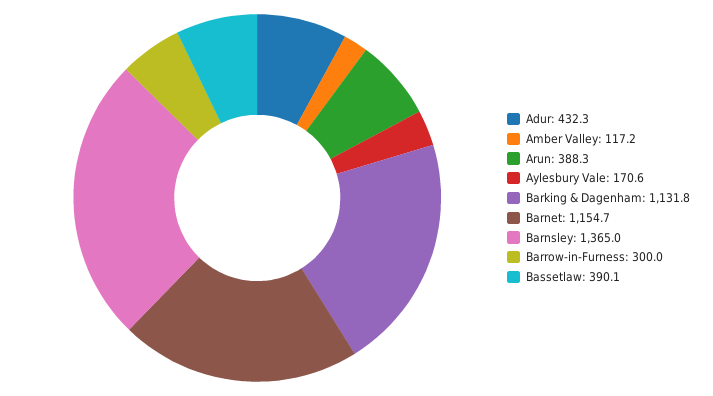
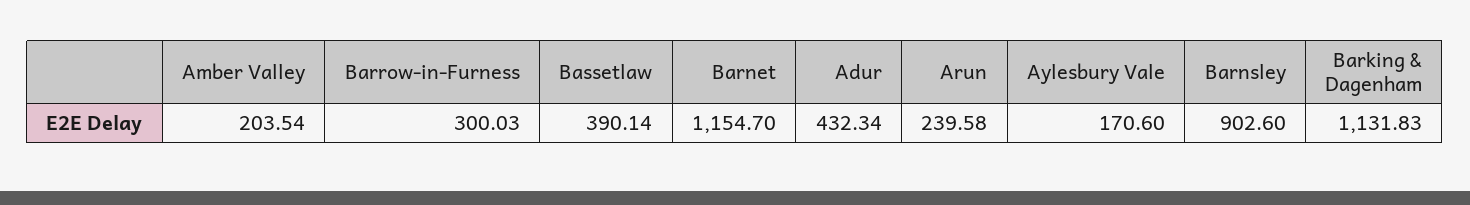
  {
    "Adur": 432.34,
-   "Amber Valley": 117.2,
+   "Amber Valley": 203.54,
-   "Arun": 388.3,
+   "Arun": 239.58,
    "Aylesbury Vale": 170.6,
    "Barking & Dagenham": 1131.83,
    "Barnet": 1154.7,
-   "Barnsley": 1365,
+   "Barnsley": 902.6,
    "Barrow-in-Furness": 300.03,
    "Bassetlaw": 390.14
  }

